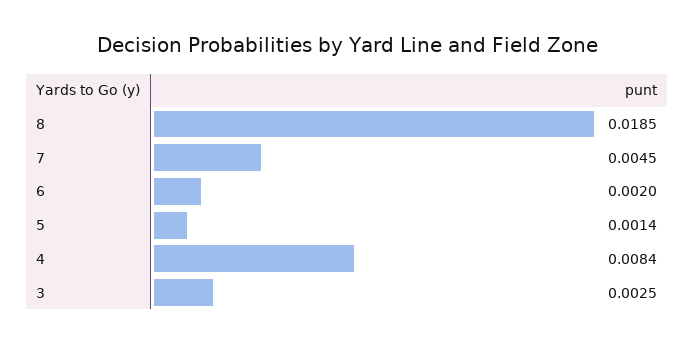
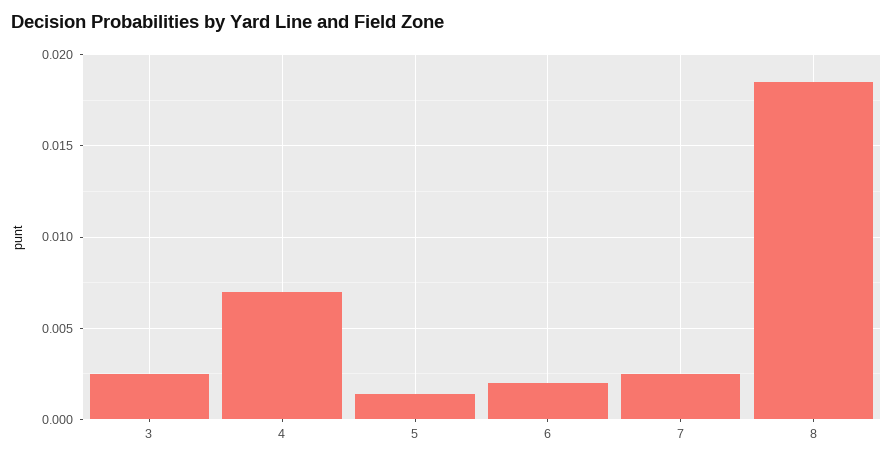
  {
    "8": 0.0185,
-   "7": 0.0045,
+   "7": 0.0025,
    "6": 0.002,
    "5": 0.0014,
-   "4": 0.0084,
+   "4": 0.007,
    "3": 0.0025
  }

